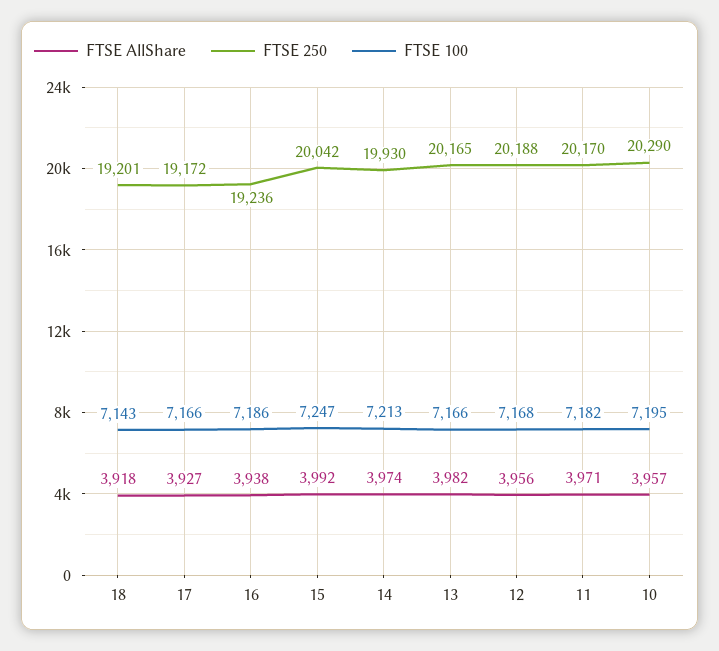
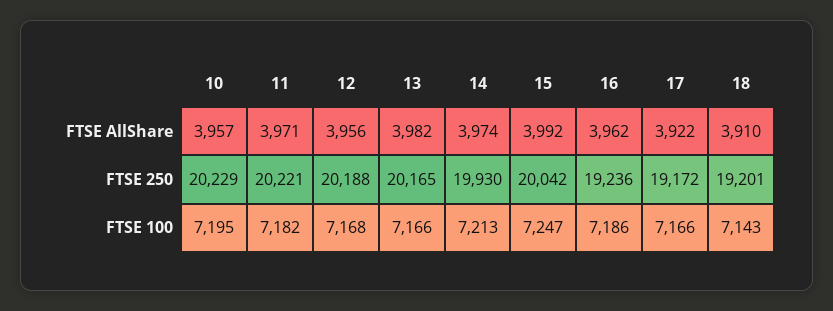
  {
    "FTSE AllShare": {
-     "18": 3918,
+     "18": 3910,
-     "17": 3927,
+     "17": 3922,
-     "16": 3938,
+     "16": 3962,
      "15": 3992,
      "14": 3974,
      "13": 3982,
      "12": 3956,
      "11": 3971,
      "10": 3957
    },
    "FTSE 250": {
      "18": 19201,
      "17": 19172,
      "16": 19236,
      "15": 20042,
      "14": 19930,
      "13": 20165,
      "12": 20188,
-     "11": 20170,
+     "11": 20221,
-     "10": 20290
+     "10": 20229
    },
    "FTSE 100": {
      "18": 7143,
      "17": 7166,
      "16": 7186,
      "15": 7247,
      "14": 7213,
      "13": 7166,
      "12": 7168,
      "11": 7182,
      "10": 7195
    }
  }

